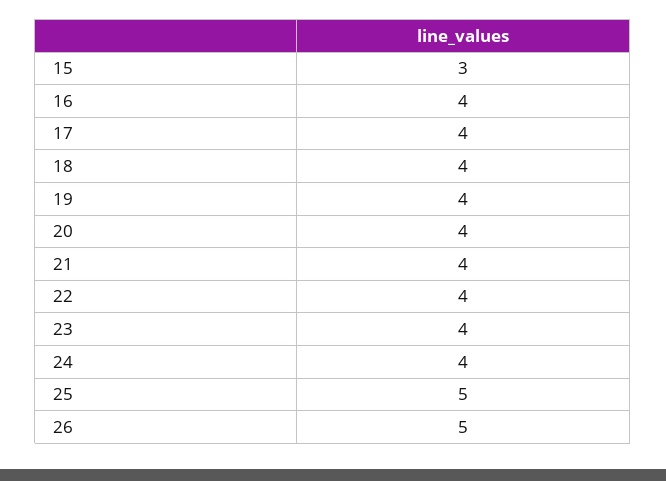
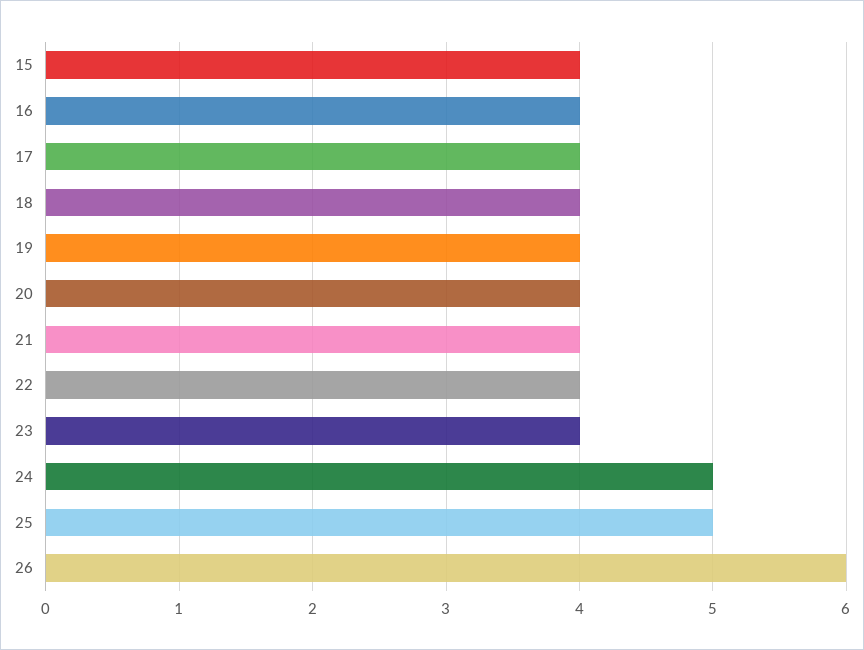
  {
-   "15": 3,
+   "15": 4,
    "16": 4,
    "17": 4,
    "18": 4,
    "19": 4,
    "20": 4,
    "21": 4,
    "22": 4,
    "23": 4,
-   "24": 4,
+   "24": 5,
    "25": 5,
-   "26": 5
+   "26": 6
  }

